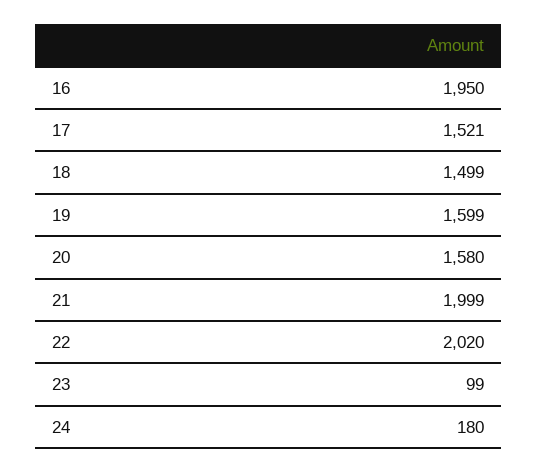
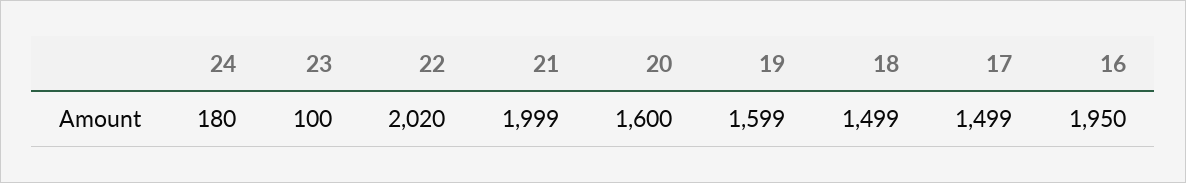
  {
    "16": 1950,
-   "17": 1521,
+   "17": 1499,
    "18": 1499,
    "19": 1599,
-   "20": 1580,
+   "20": 1600,
    "21": 1999,
    "22": 2020,
-   "23": 99,
+   "23": 100,
    "24": 180
  }

